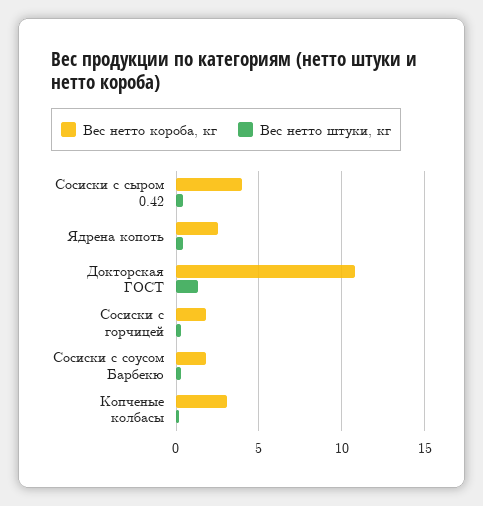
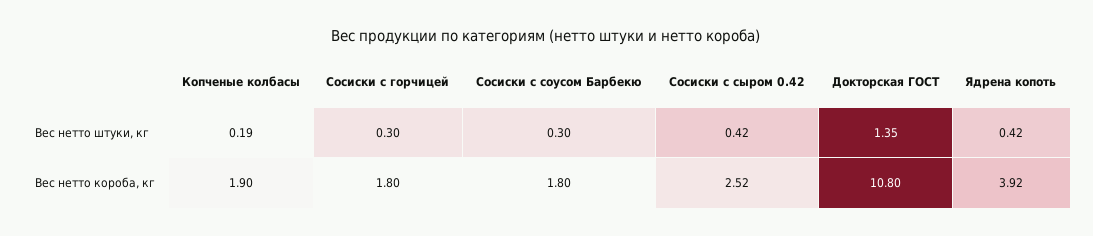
  {
    "Вес нетто короба, кг": {
-     "Сосиски с сыром 0.42": 4,
+     "Сосиски с сыром 0.42": 2.52,
-     "Ядрена копоть": 2.5,
+     "Ядрена копоть": 3.92,
      "Докторская ГОСТ": 10.8,
      "Сосиски с горчицей": 1.8,
      "Сосиски с соусом Барбекю": 1.8,
-     "Копченые колбасы": 3
+     "Копченые колбасы": 1.9
    },
    "Вес нетто штуки, кг": {
      "Сосиски с сыром 0.42": 0.42,
      "Ядрена копоть": 0.42,
      "Докторская ГОСТ": 1.35,
      "Сосиски с горчицей": 0.3,
      "Сосиски с соусом Барбекю": 0.3,
      "Копченые колбасы": 0.19
    }
  }

